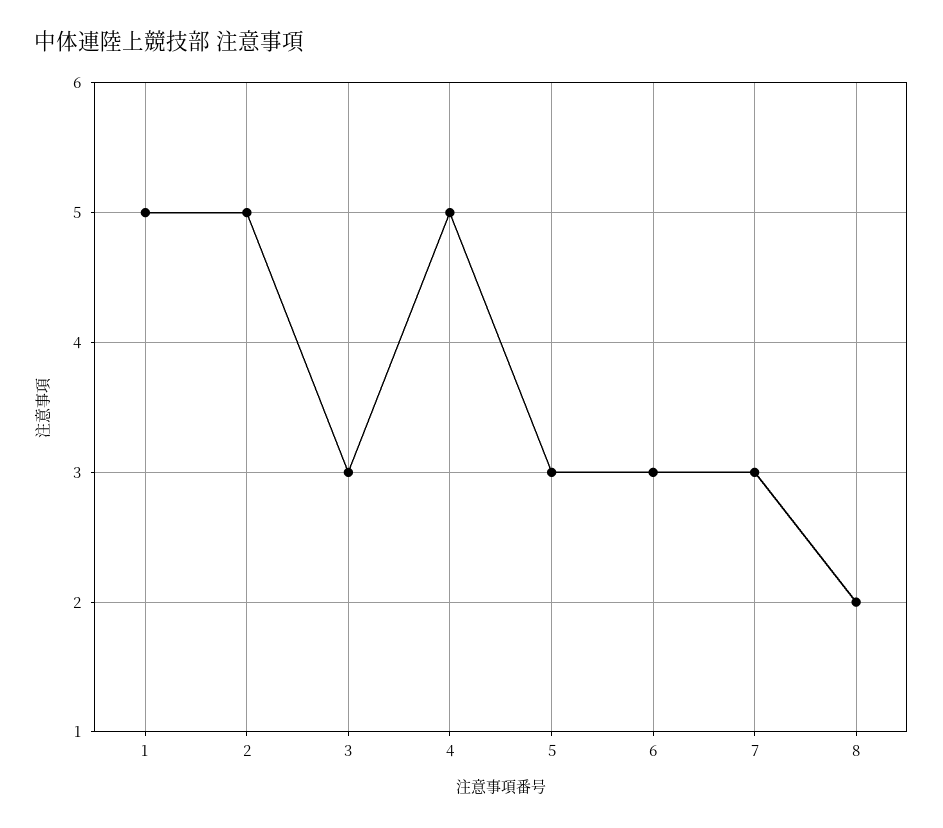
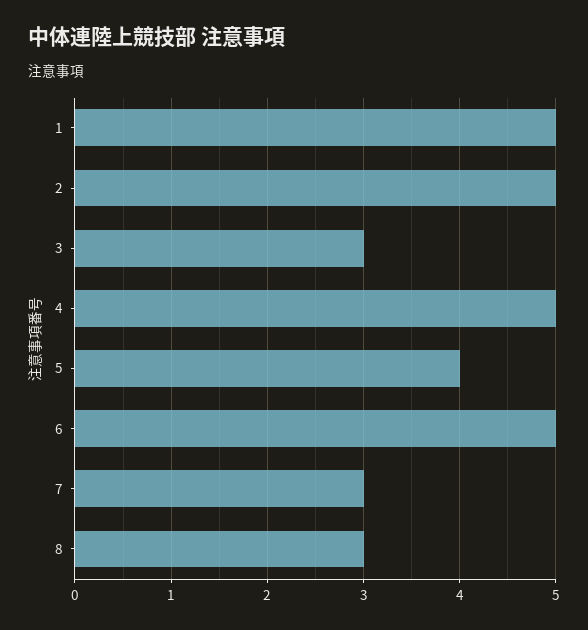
  {
    "1": 5,
    "2": 5,
    "3": 3,
    "4": 5,
-   "5": 3,
+   "5": 4,
-   "6": 3,
+   "6": 5,
    "7": 3,
-   "8": 2
+   "8": 3
  }

